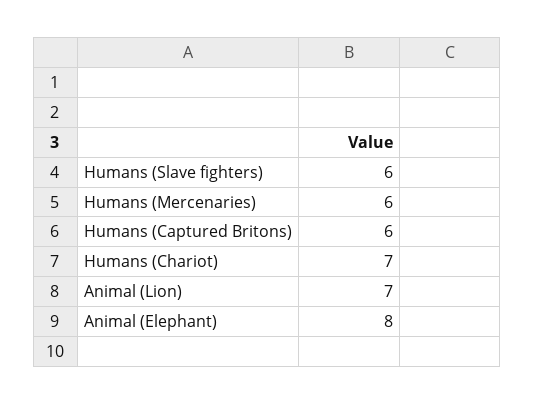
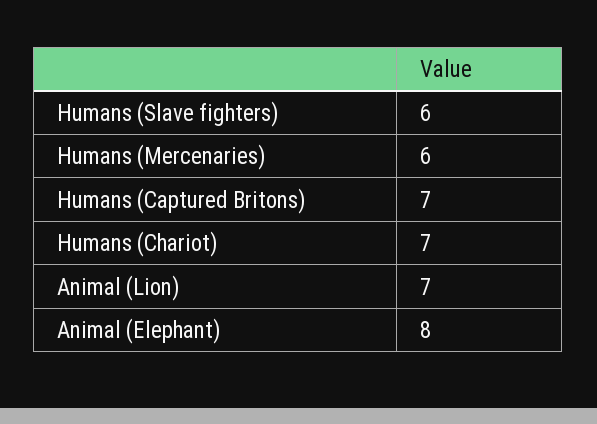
  {
    "Humans (Slave fighters)": 6,
    "Humans (Mercenaries)": 6,
-   "Humans (Captured Britons)": 6,
+   "Humans (Captured Britons)": 7,
    "Humans (Chariot)": 7,
    "Animal (Lion)": 7,
    "Animal (Elephant)": 8
  }

